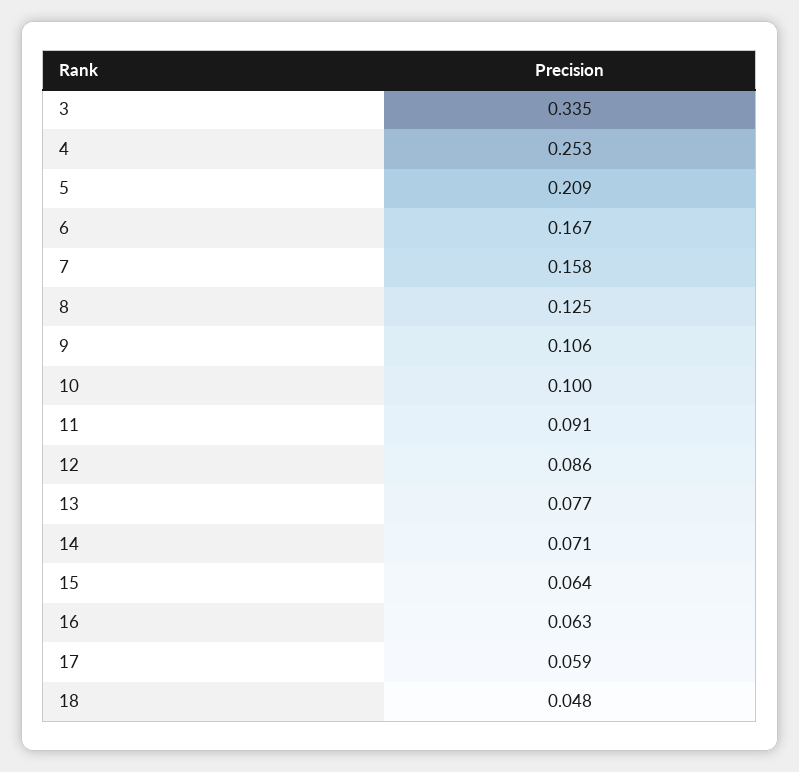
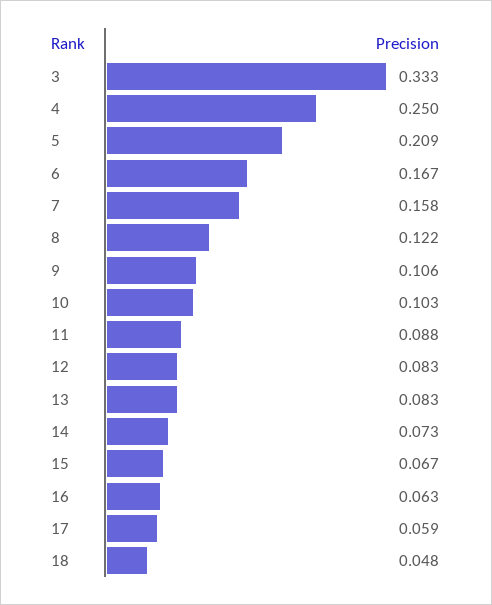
  {
-   "3": 0.335,
+   "3": 0.333,
-   "4": 0.253,
+   "4": 0.25,
    "5": 0.209,
    "6": 0.167,
    "7": 0.158,
-   "8": 0.125,
+   "8": 0.122,
    "9": 0.106,
-   "10": 0.1,
+   "10": 0.103,
-   "11": 0.091,
+   "11": 0.088,
-   "12": 0.086,
+   "12": 0.083,
-   "13": 0.077,
+   "13": 0.083,
-   "14": 0.071,
+   "14": 0.073,
-   "15": 0.064,
+   "15": 0.067,
    "16": 0.063,
    "17": 0.059,
    "18": 0.048
  }

